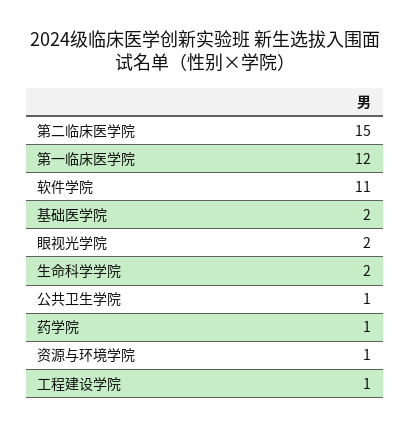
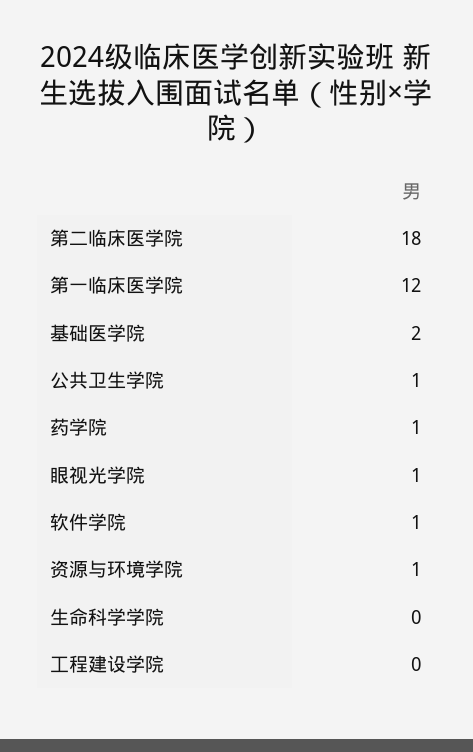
  {
-   "第二临床医学院": 15,
+   "第二临床医学院": 18,
    "第一临床医学院": 12,
-   "软件学院": 11,
+   "软件学院": 1,
    "基础医学院": 2,
-   "眼视光学院": 2,
+   "眼视光学院": 1,
-   "生命科学学院": 2,
+   "生命科学学院": 0,
    "公共卫生学院": 1,
    "药学院": 1,
    "资源与环境学院": 1,
-   "工程建设学院": 1
+   "工程建设学院": 0
  }

